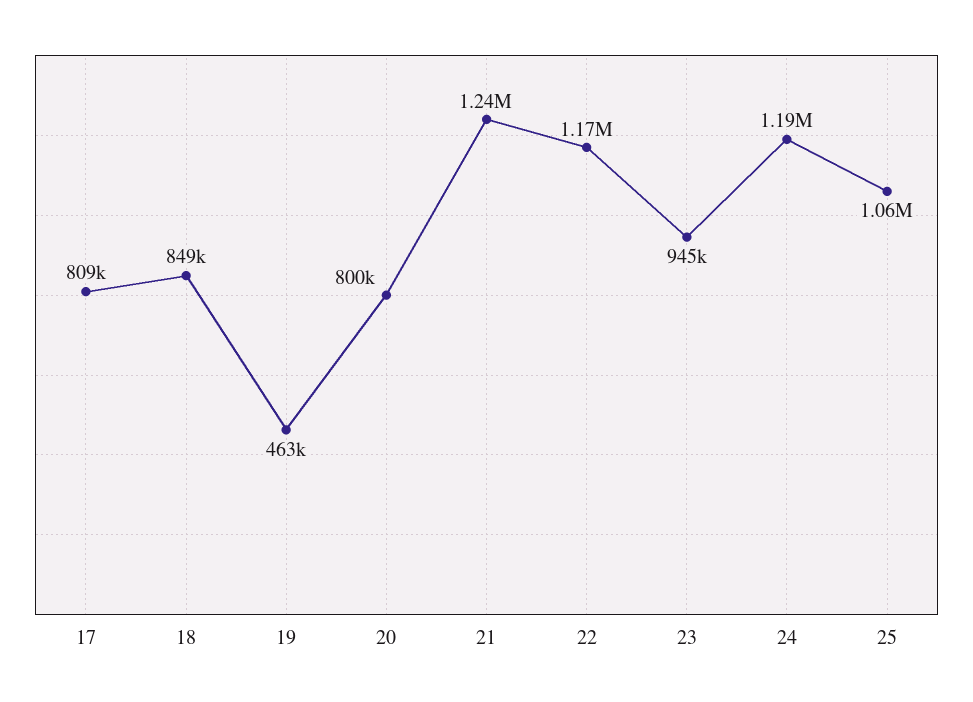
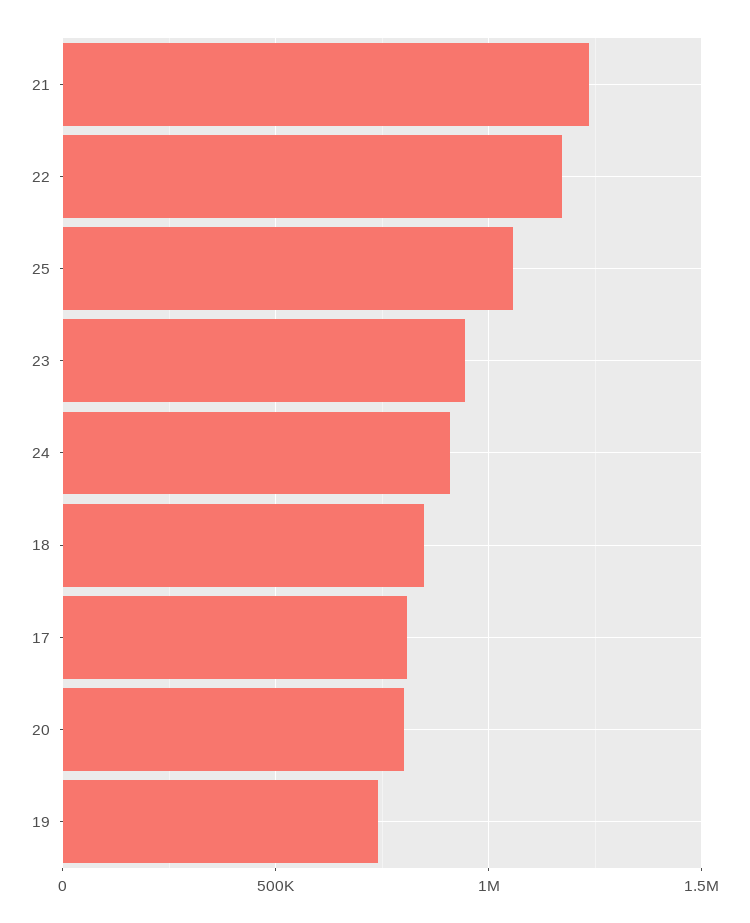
  {
    "17": 809000,
    "18": 849000,
-   "19": 463000,
+   "19": 750000,
    "20": 800000,
    "21": 1240000,
    "22": 1170000,
    "23": 945000,
-   "24": 1190000,
+   "24": 900000,
    "25": 1060000
  }

